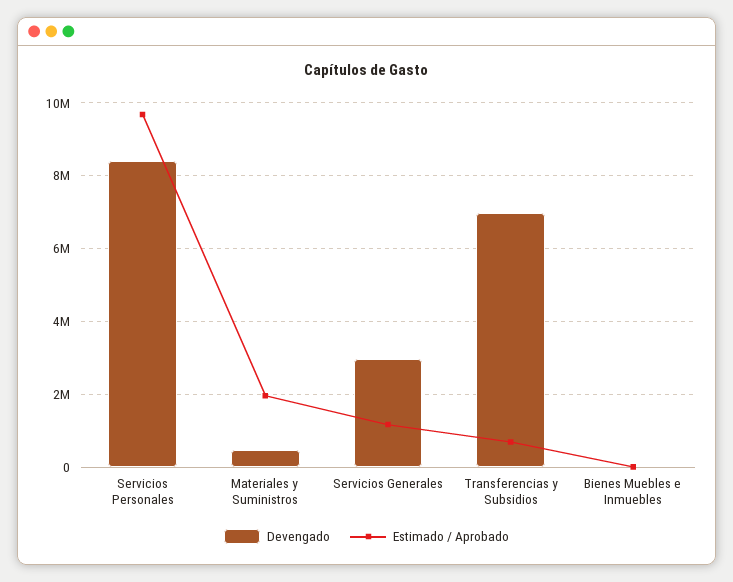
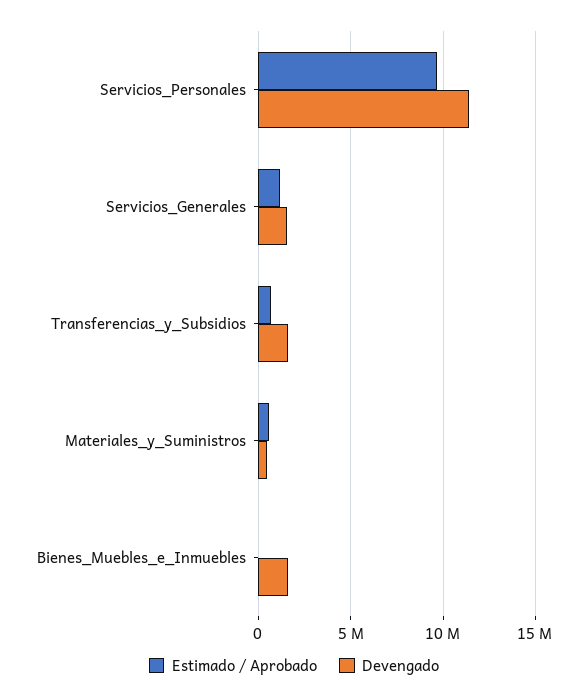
  {
    "Devengado": {
-     "Servicios Personales": 8400000,
+     "Servicios Personales": 11500000,
      "Materiales y Suministros": 400000,
-     "Servicios Generales": 3000000,
+     "Servicios Generales": 1500000,
-     "Transferencias y Subsidios": 7000000,
+     "Transferencias y Subsidios": 1500000,
-     "Bienes Muebles e Inmuebles": 0
+     "Bienes Muebles e Inmuebles": 1500000
    },
    "Estimado / Aprobado": {
      "Servicios Personales": 9600000,
-     "Materiales y Suministros": 2000000,
+     "Materiales y Suministros": 500000,
      "Servicios Generales": 1200000,
      "Transferencias y Subsidios": 600000,
      "Bienes Muebles e Inmuebles": 0
    }
  }

